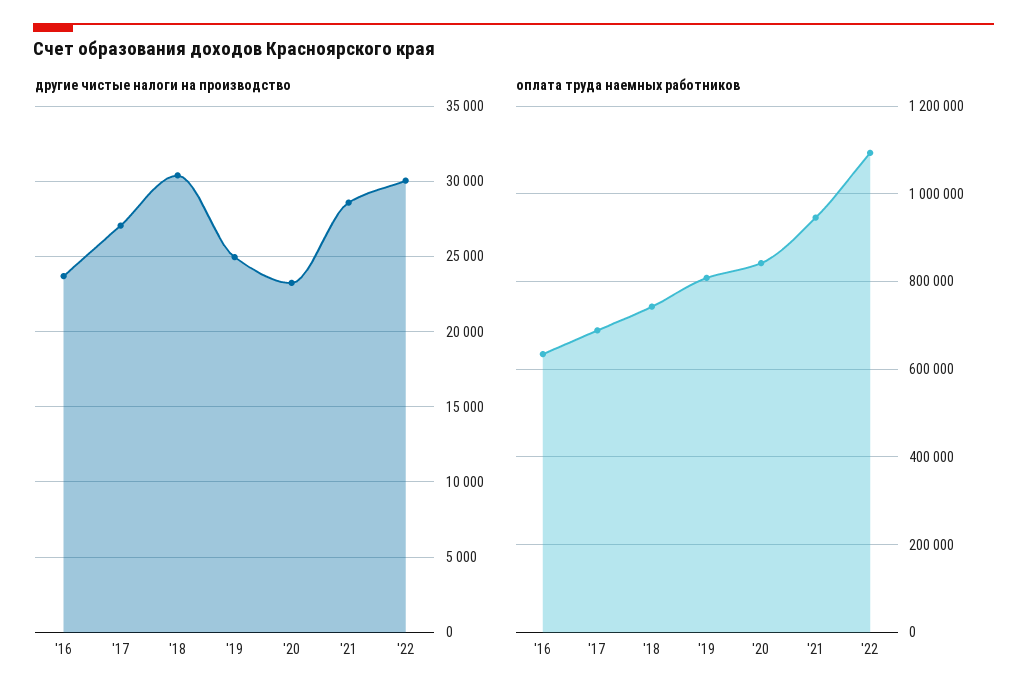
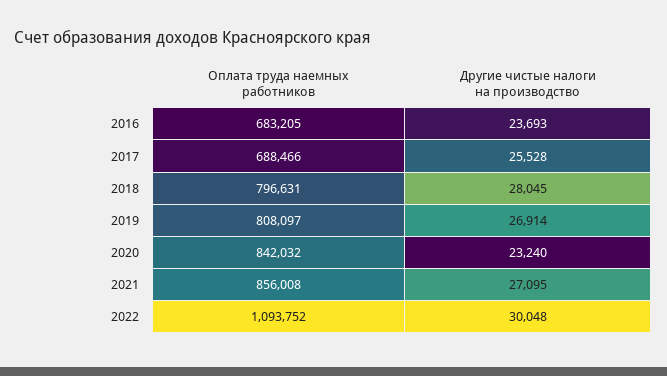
  {
    "другие чистые налоги на производство": {
      "'16": 23693,
-     "'17": 27000,
+     "'17": 25528,
-     "'18": 30500,
+     "'18": 28045,
-     "'19": 25000,
+     "'19": 26914,
      "'20": 23240,
-     "'21": 28500,
+     "'21": 27095,
      "'22": 30048
    },
    "оплата труда наемных работников": {
-     "'16": 640000,
+     "'16": 683205,
      "'17": 688466,
-     "'18": 740000,
+     "'18": 796631,
      "'19": 808097,
      "'20": 842032,
-     "'21": 940000,
+     "'21": 856008,
      "'22": 1093752
    }
  }

